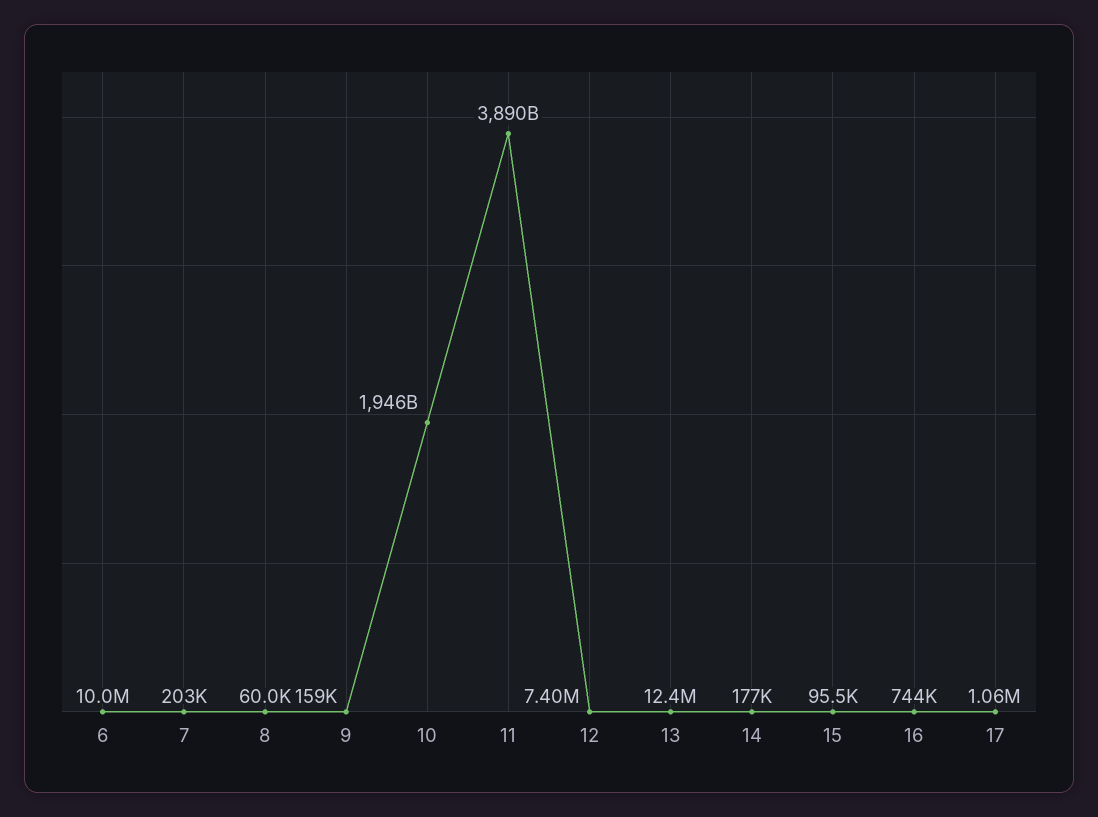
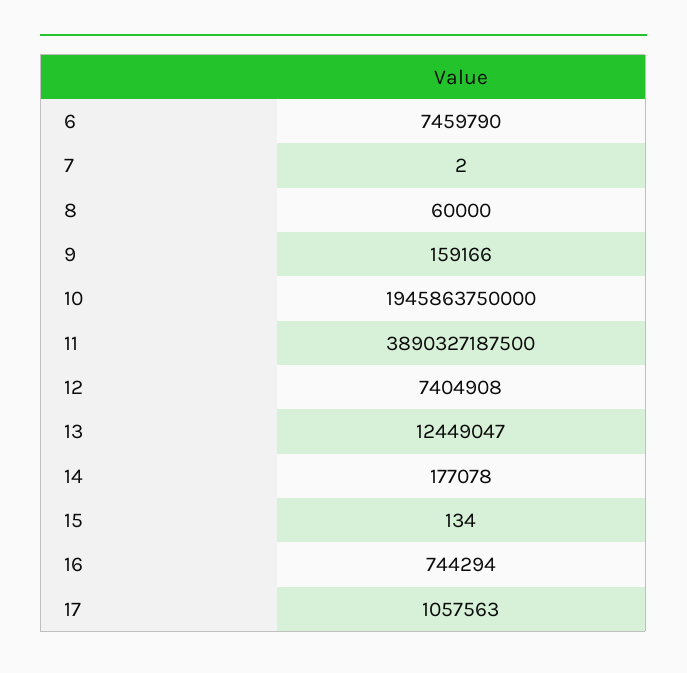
  {
-   "6": 10000000,
+   "6": 7459790,
-   "7": 203000,
+   "7": 2,
    "8": 60000,
    "9": 159166,
    "10": 1945863750000,
    "11": 3890327187500,
    "12": 7404908,
    "13": 12449047,
    "14": 177078,
-   "15": 95500,
+   "15": 134,
    "16": 744294,
    "17": 1057563
  }

